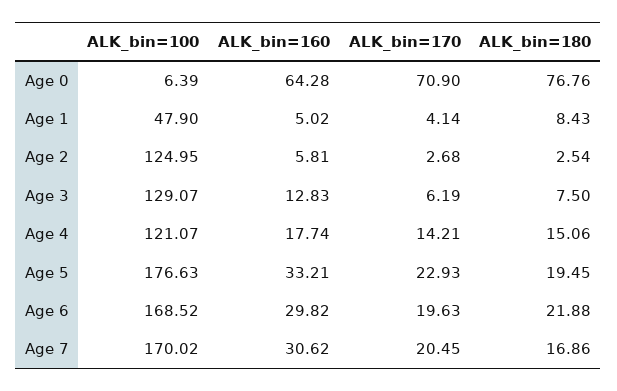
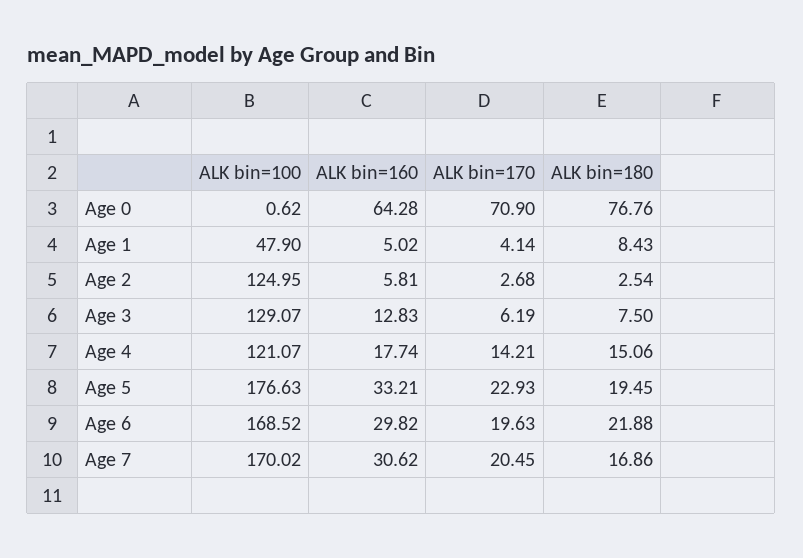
  {
    "ALK_bin=100": {
-     "Age 0": 6.39,
+     "Age 0": 0.62,
      "Age 1": 47.9,
      "Age 2": 124.95,
      "Age 3": 129.07,
      "Age 4": 121.07,
      "Age 5": 176.63,
      "Age 6": 168.52,
      "Age 7": 170.02
    },
    "ALK_bin=160": {
      "Age 0": 64.28,
      "Age 1": 5.02,
      "Age 2": 5.81,
      "Age 3": 12.83,
      "Age 4": 17.74,
      "Age 5": 33.21,
      "Age 6": 29.82,
      "Age 7": 30.62
    },
    "ALK_bin=170": {
      "Age 0": 70.9,
      "Age 1": 4.14,
      "Age 2": 2.68,
      "Age 3": 6.19,
      "Age 4": 14.21,
      "Age 5": 22.93,
      "Age 6": 19.63,
      "Age 7": 20.45
    },
    "ALK_bin=180": {
      "Age 0": 76.76,
      "Age 1": 8.43,
      "Age 2": 2.54,
      "Age 3": 7.5,
      "Age 4": 15.06,
      "Age 5": 19.45,
      "Age 6": 21.88,
      "Age 7": 16.86
    }
  }

